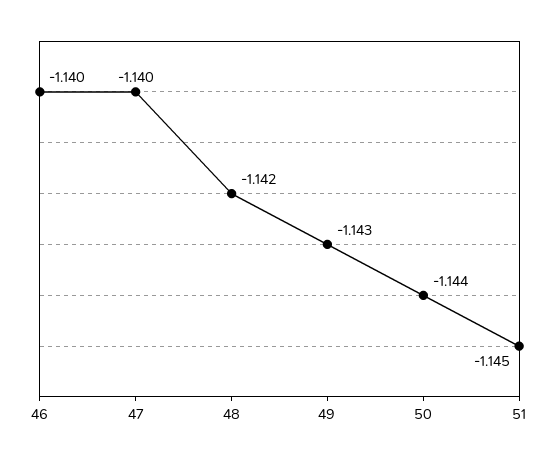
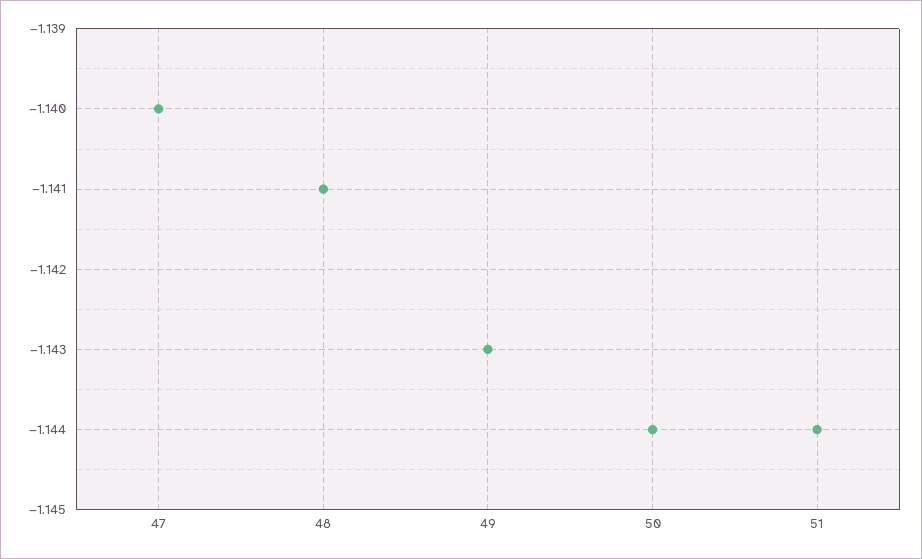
  {
-   "46": -1.14,
    "47": -1.14,
-   "48": -1.142,
+   "48": -1.141,
    "49": -1.143,
    "50": -1.144,
-   "51": -1.145
+   "51": -1.144
  }

